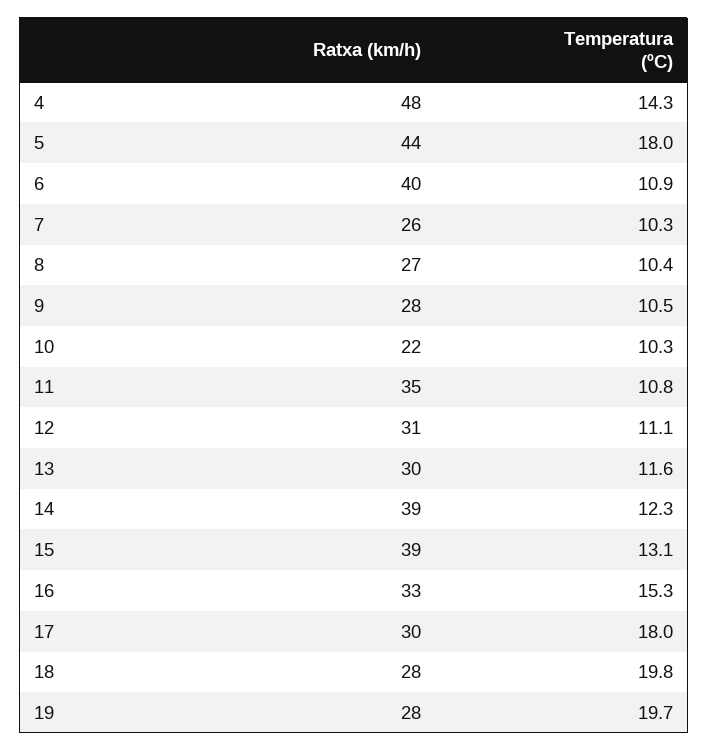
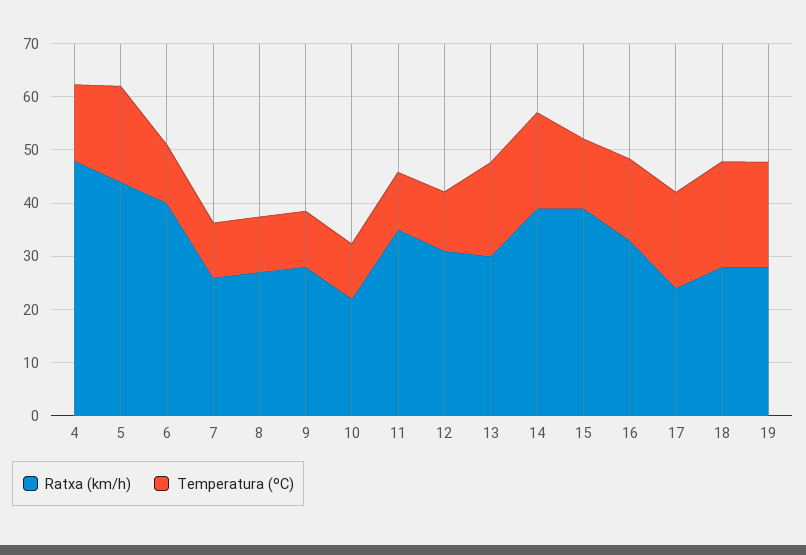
  {
    "Ratxa (km/h)": {
      "4": 48,
      "5": 44,
      "6": 40,
      "7": 26,
      "8": 27,
      "9": 28,
      "10": 22,
      "11": 35,
      "12": 31,
      "13": 30,
      "14": 39,
      "15": 39,
      "16": 33,
-     "17": 30,
+     "17": 24,
      "18": 28,
      "19": 28
    },
    "Temperatura (ºC)": {
      "4": 14.3,
      "5": 18,
      "6": 10.9,
      "7": 10.3,
      "8": 10.4,
      "9": 10.5,
      "10": 10.3,
      "11": 10.8,
      "12": 11.1,
-     "13": 11.6,
+     "13": 18,
-     "14": 12.3,
+     "14": 18,
      "15": 13.1,
      "16": 15.3,
      "17": 18,
      "18": 19.8,
      "19": 19.7
    }
  }

